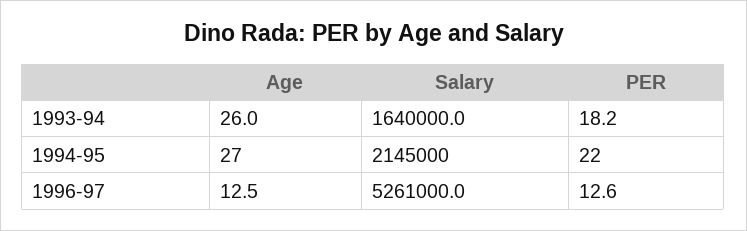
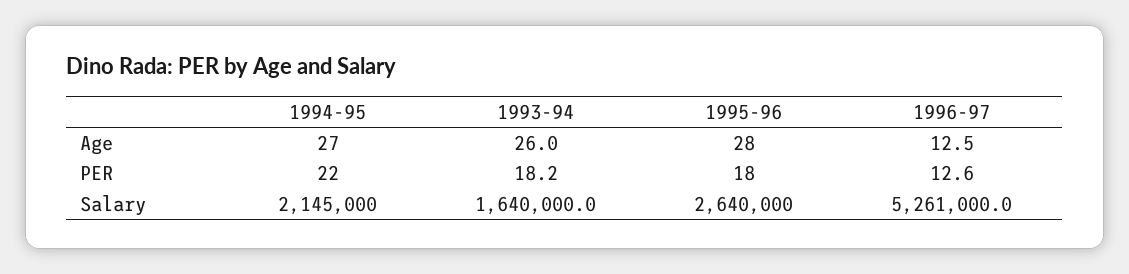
  {
    "Age": {
      "1993-94": 26,
      "1994-95": 27,
-     "1996-97": 12.5
+     "1996-97": 12.5,
+     "1995-96": 28
    },
    "Salary": {
      "1993-94": 1640000,
      "1994-95": 2145000,
-     "1996-97": 5261000
+     "1996-97": 5261000,
+     "1995-96": 2640000
    },
    "PER": {
      "1993-94": 18.2,
      "1994-95": 22,
-     "1996-97": 12.6
+     "1996-97": 12.6,
+     "1995-96": 18
    }
  }

